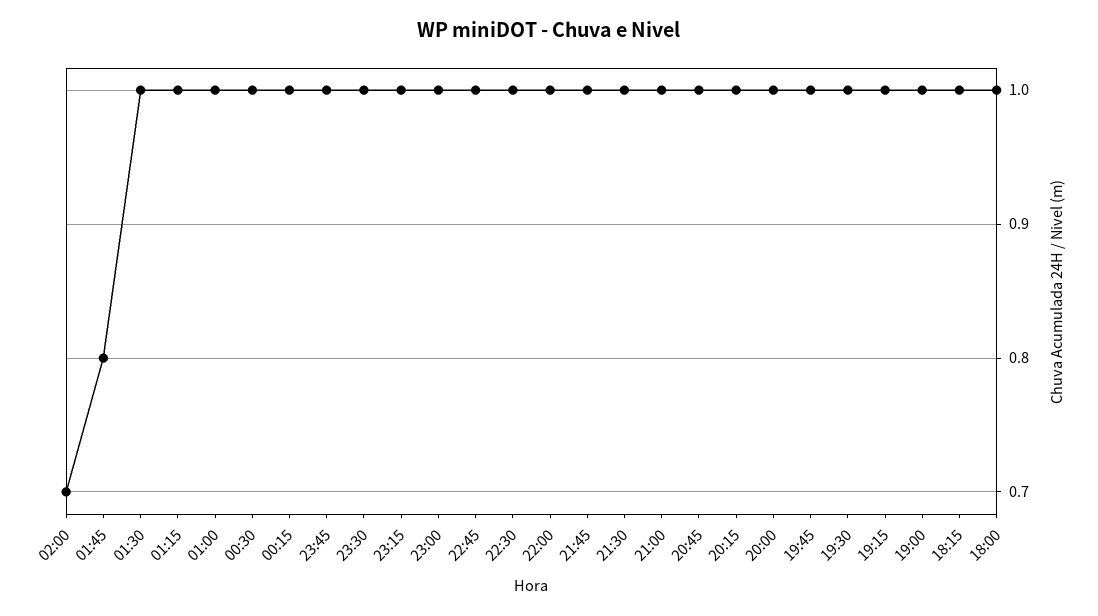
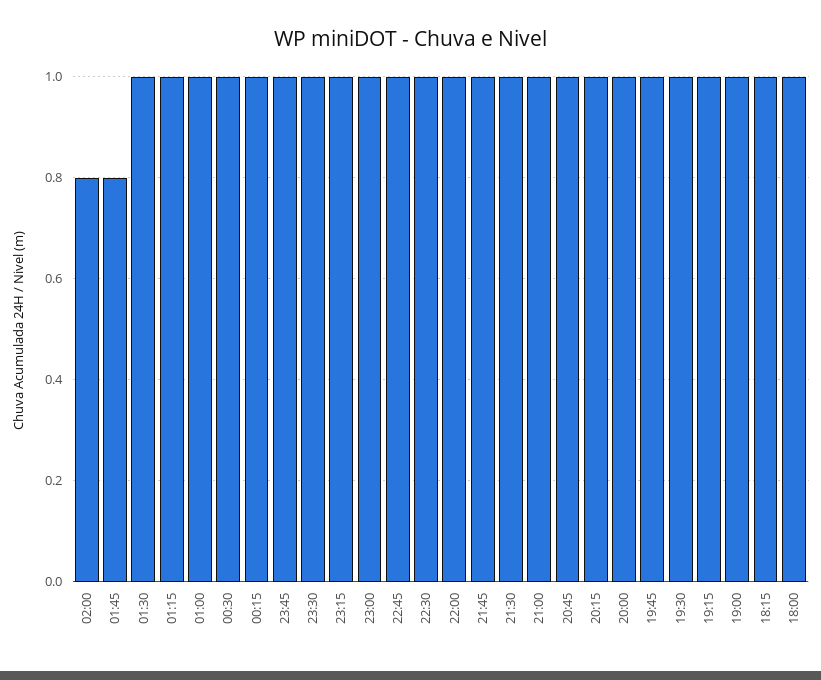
  {
-   "02:00": 0.7,
+   "02:00": 0.8,
    "01:45": 0.8,
    "01:30": 1,
    "01:15": 1,
    "01:00": 1,
    "00:30": 1,
    "00:15": 1,
    "23:45": 1,
    "23:30": 1,
    "23:15": 1,
    "23:00": 1,
    "22:45": 1,
    "22:30": 1,
    "22:00": 1,
    "21:45": 1,
    "21:30": 1,
    "21:00": 1,
    "20:45": 1,
    "20:15": 1,
    "20:00": 1,
    "19:45": 1,
    "19:30": 1,
    "19:15": 1,
    "19:00": 1,
    "18:15": 1,
    "18:00": 1
  }

